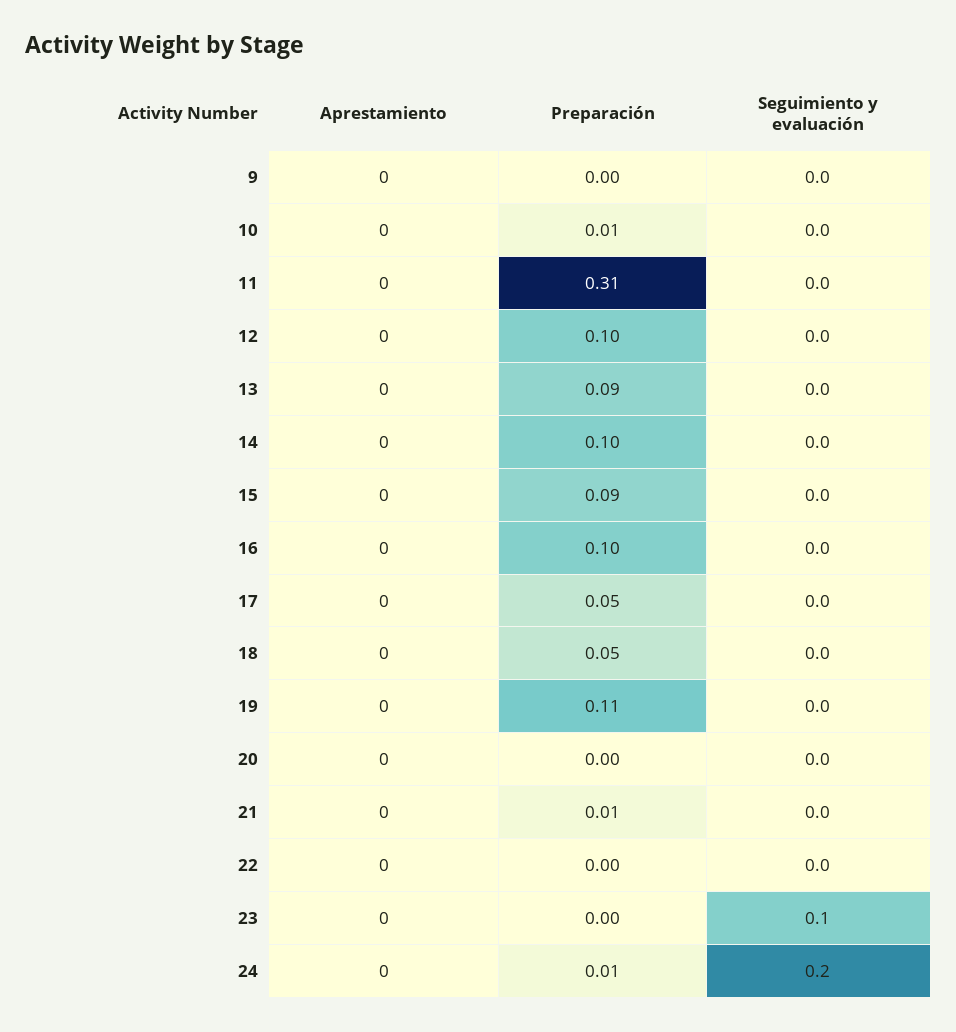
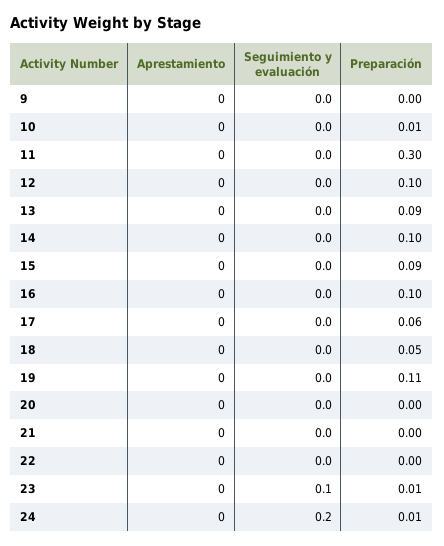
  {
    "Aprestamiento": {
      "9": 0,
      "10": 0,
      "11": 0,
      "12": 0,
      "13": 0,
      "14": 0,
      "15": 0,
      "16": 0,
      "17": 0,
      "18": 0,
      "19": 0,
      "20": 0,
      "21": 0,
      "22": 0,
      "23": 0,
      "24": 0
    },
    "Preparación": {
      "9": 0,
      "10": 0.01,
-     "11": 0.31,
+     "11": 0.3,
      "12": 0.1,
      "13": 0.09,
      "14": 0.1,
      "15": 0.09,
      "16": 0.1,
-     "17": 0.05,
+     "17": 0.06,
      "18": 0.05,
      "19": 0.11,
      "20": 0,
-     "21": 0.01,
+     "21": 0,
      "22": 0,
-     "23": 0,
+     "23": 0.01,
      "24": 0.01
    },
    "Seguimiento y evaluación": {
      "9": 0,
      "10": 0,
      "11": 0,
      "12": 0,
      "13": 0,
      "14": 0,
      "15": 0,
      "16": 0,
      "17": 0,
      "18": 0,
      "19": 0,
      "20": 0,
      "21": 0,
      "22": 0,
      "23": 0.1,
      "24": 0.2
    }
  }

